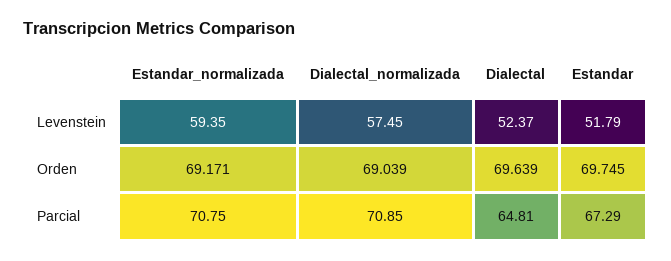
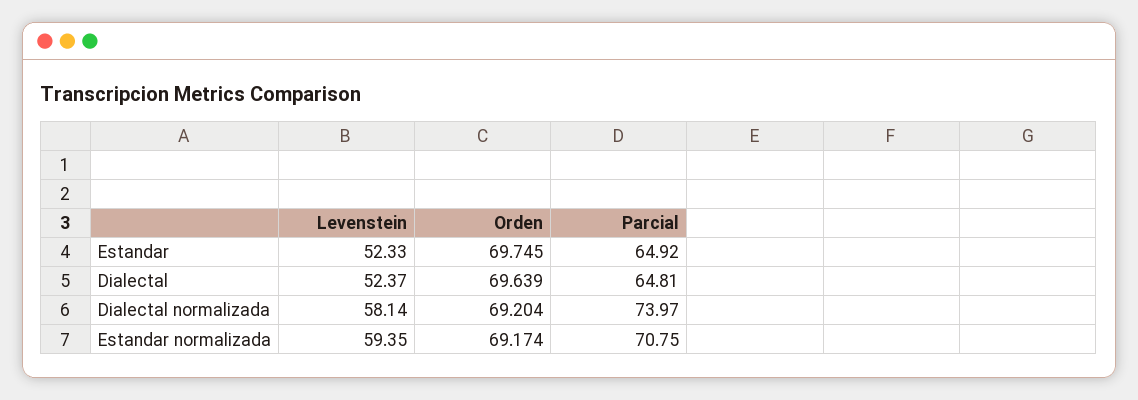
  {
    "Estandar_normalizada": {
      "Levenstein": 59.35,
-     "Orden": 69.171,
+     "Orden": 69.174,
      "Parcial": 70.75
    },
    "Dialectal_normalizada": {
-     "Levenstein": 57.45,
+     "Levenstein": 58.14,
-     "Orden": 69.039,
+     "Orden": 69.204,
-     "Parcial": 70.85
+     "Parcial": 73.97
    },
    "Dialectal": {
      "Levenstein": 52.37,
      "Orden": 69.639,
      "Parcial": 64.81
    },
    "Estandar": {
-     "Levenstein": 51.79,
+     "Levenstein": 52.33,
      "Orden": 69.745,
-     "Parcial": 67.29
+     "Parcial": 64.92
    }
  }

